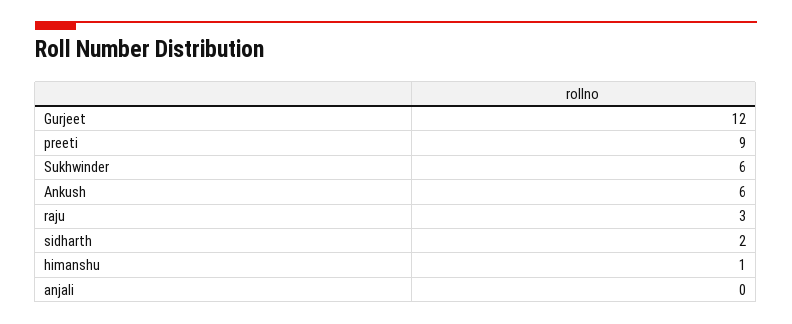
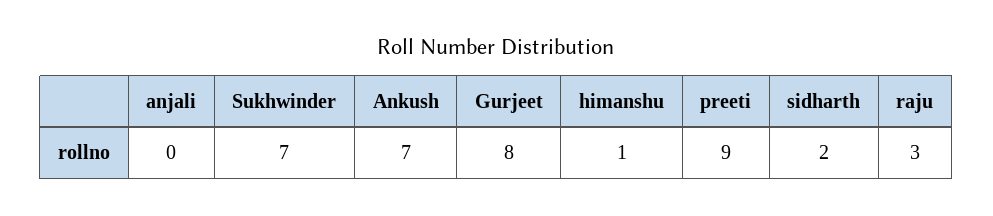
  {
-   "Gurjeet": 12,
+   "Gurjeet": 8,
    "preeti": 9,
-   "Sukhwinder": 6,
+   "Sukhwinder": 7,
-   "Ankush": 6,
+   "Ankush": 7,
    "raju": 3,
    "sidharth": 2,
    "himanshu": 1,
    "anjali": 0
  }

